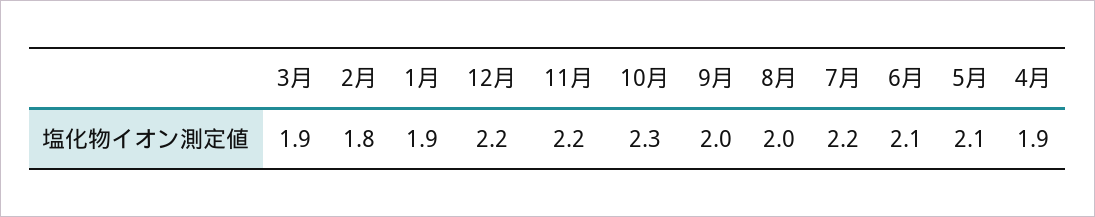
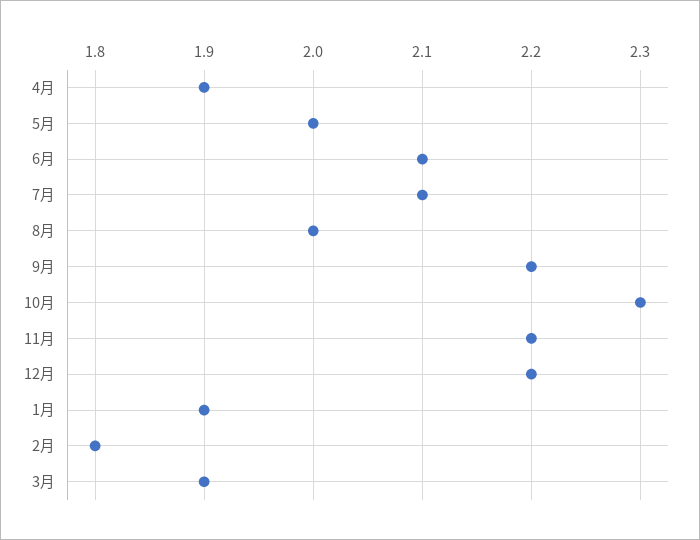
  {
    "3月": 1.9,
    "2月": 1.8,
    "1月": 1.9,
    "12月": 2.2,
    "11月": 2.2,
    "10月": 2.3,
-   "9月": 2,
+   "9月": 2.2,
    "8月": 2,
-   "7月": 2.2,
+   "7月": 2.1,
    "6月": 2.1,
-   "5月": 2.1,
+   "5月": 2,
    "4月": 1.9
  }

